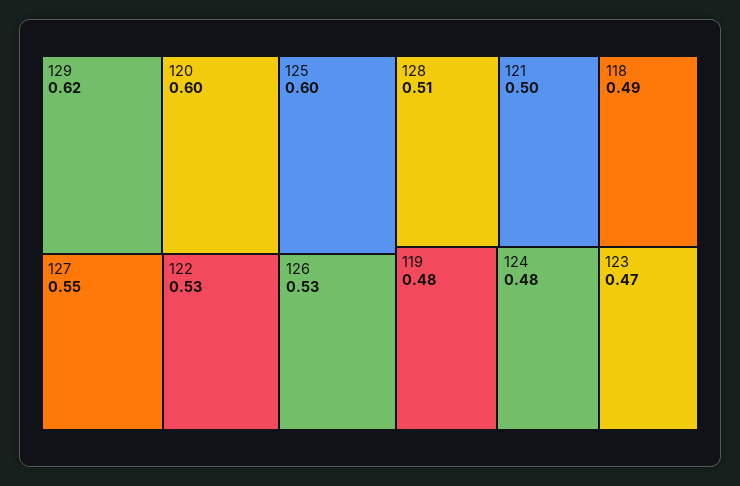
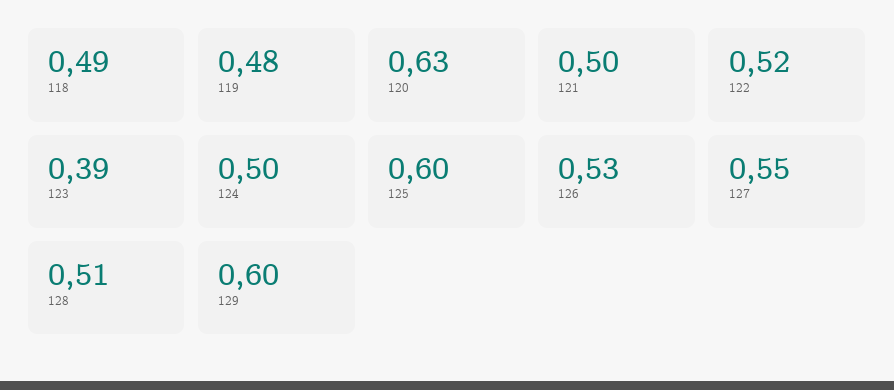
  {
-   "129": 0.62,
+   "129": 0.6,
-   "120": 0.6,
+   "120": 0.63,
    "125": 0.6,
    "127": 0.55,
-   "122": 0.53,
+   "122": 0.52,
    "126": 0.53,
    "128": 0.51,
    "121": 0.5,
    "118": 0.49,
    "119": 0.48,
-   "124": 0.48,
+   "124": 0.5,
-   "123": 0.47
+   "123": 0.39
  }

